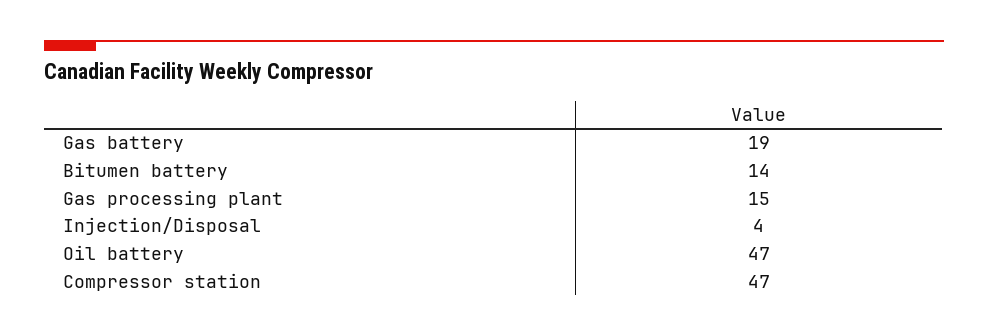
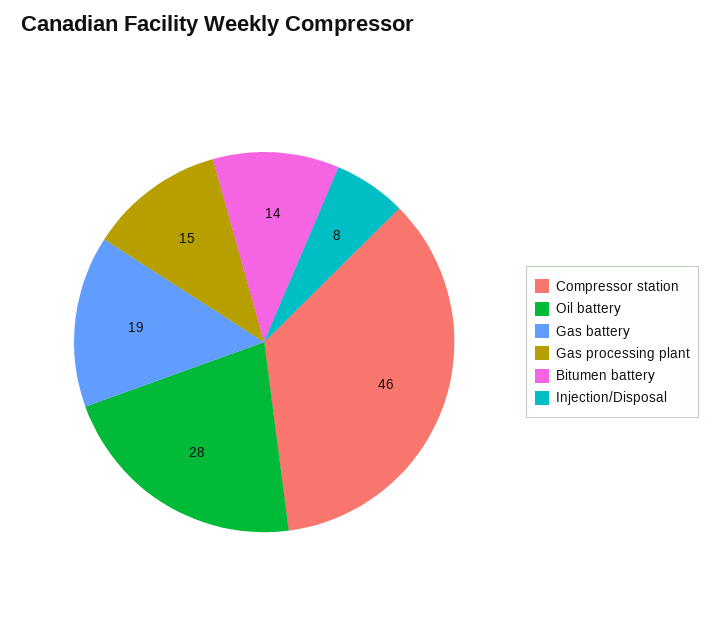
  {
    "Gas battery": 19,
    "Bitumen battery": 14,
    "Gas processing plant": 15,
-   "Injection/Disposal": 4,
+   "Injection/Disposal": 8,
-   "Oil battery": 47,
+   "Oil battery": 28,
-   "Compressor station": 47
+   "Compressor station": 46
  }

